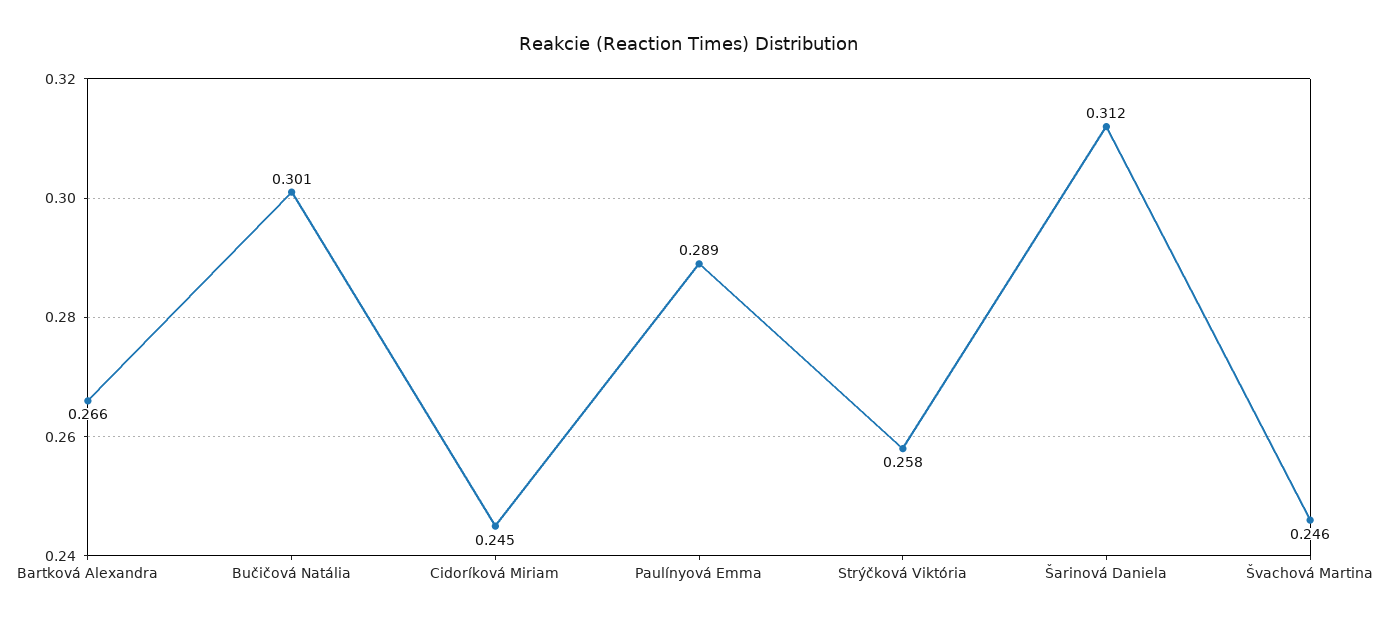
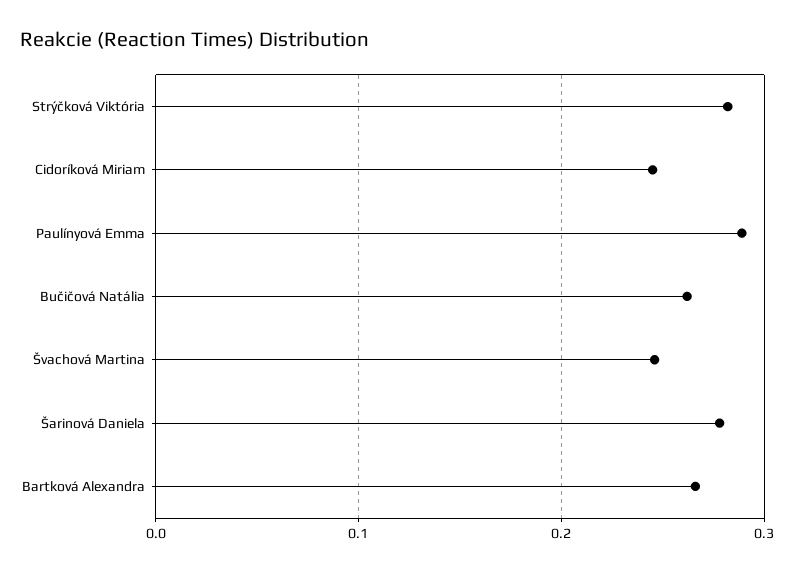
  {
    "Bartková Alexandra": 0.266,
-   "Bučičová Natália": 0.301,
+   "Bučičová Natália": 0.26,
    "Cidoríková Miriam": 0.245,
    "Paulínyová Emma": 0.289,
-   "Strýčková Viktória": 0.258,
+   "Strýčková Viktória": 0.28,
-   "Šarinová Daniela": 0.312,
+   "Šarinová Daniela": 0.28,
    "Švachová Martina": 0.246
  }

